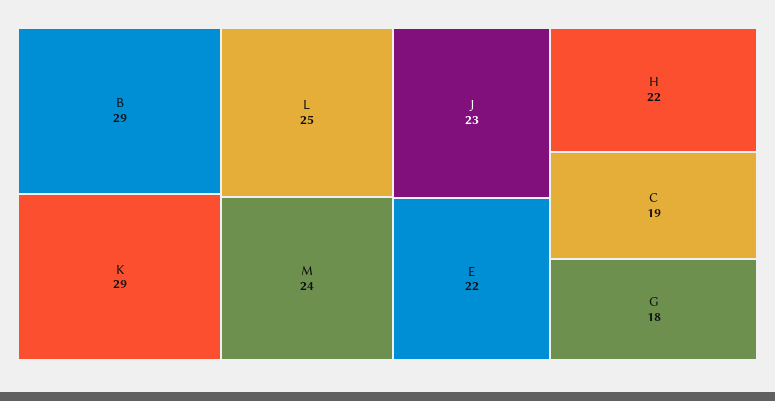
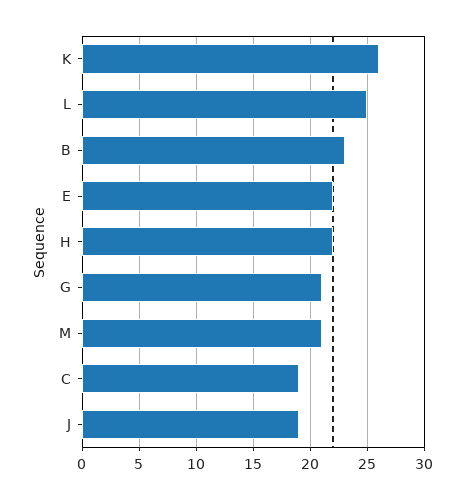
  {
-   "B": 29,
+   "B": 23,
-   "K": 29,
+   "K": 26,
    "L": 25,
-   "M": 24,
+   "M": 21,
-   "J": 23,
+   "J": 19,
    "E": 22,
    "H": 22,
    "C": 19,
-   "G": 18
+   "G": 21
  }

